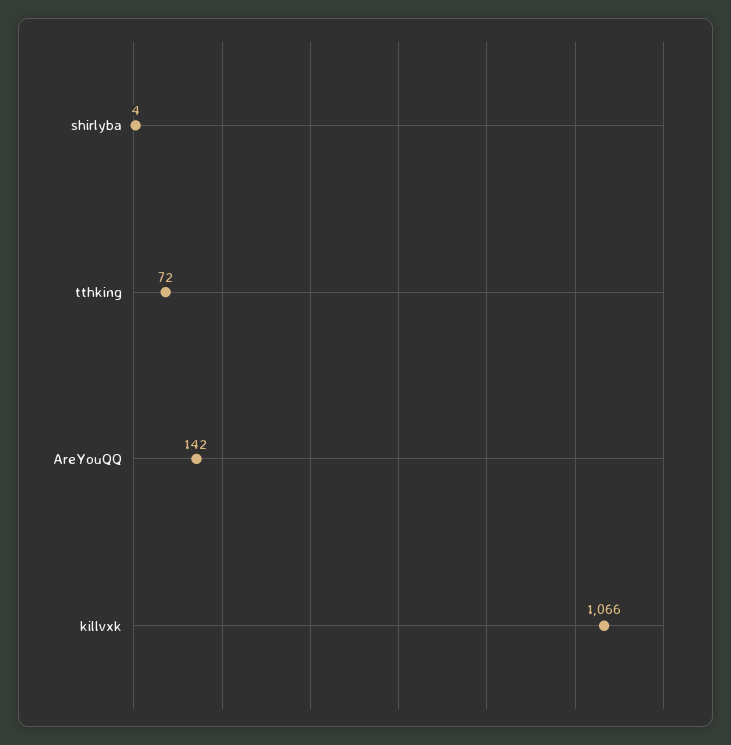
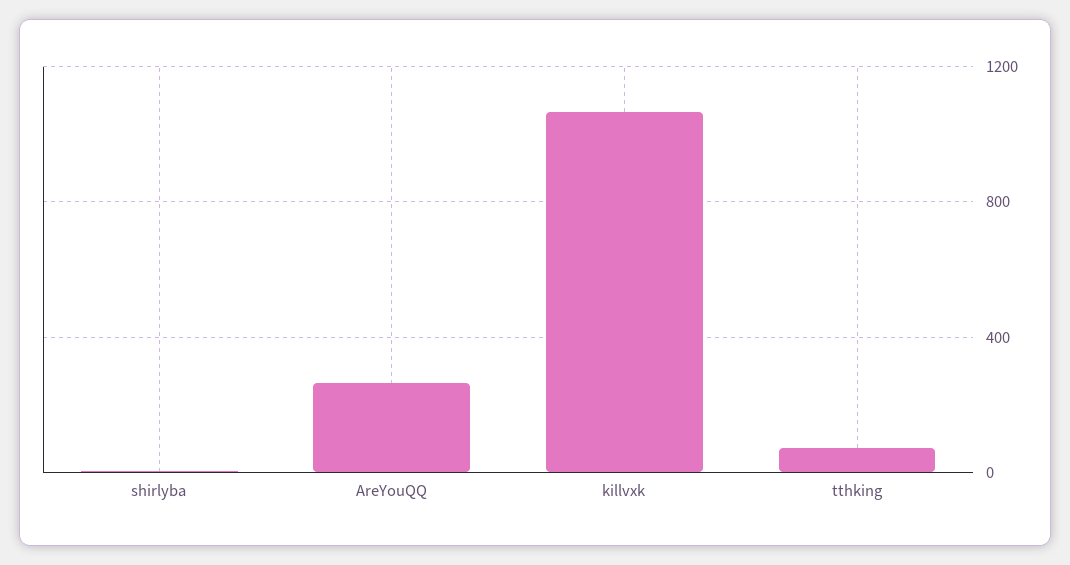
  {
    "shirlyba": 4,
    "tthking": 72,
-   "AreYouQQ": 142,
+   "AreYouQQ": 250,
    "killvxk": 1066
  }

